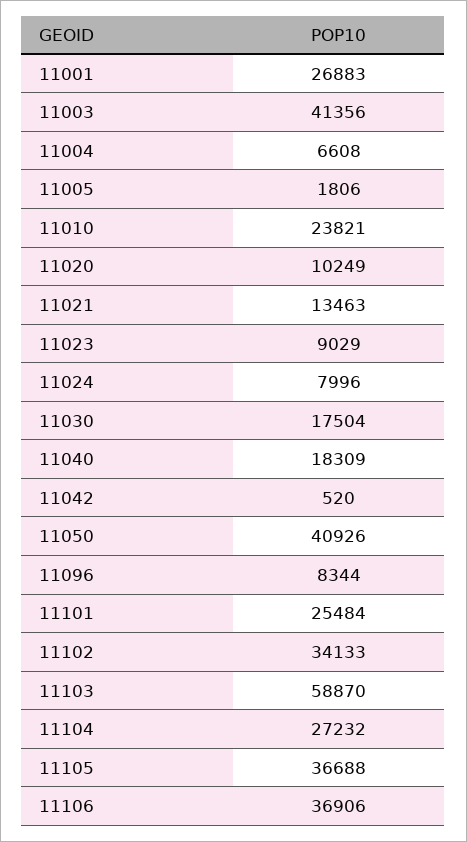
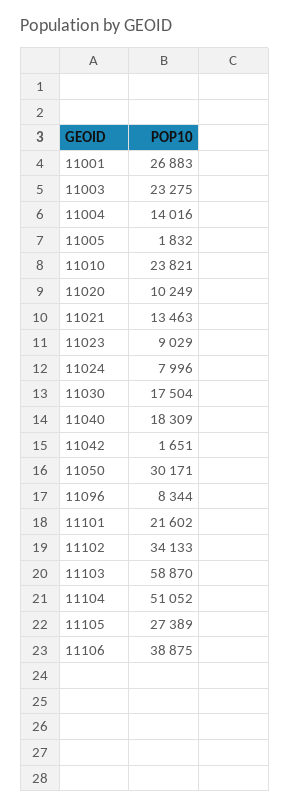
  {
    "11001": 26883,
-   "11003": 41356,
+   "11003": 23275,
-   "11004": 6608,
+   "11004": 14016,
-   "11005": 1806,
+   "11005": 1832,
    "11010": 23821,
    "11020": 10249,
    "11021": 13463,
    "11023": 9029,
    "11024": 7996,
    "11030": 17504,
    "11040": 18309,
-   "11042": 520,
+   "11042": 1651,
-   "11050": 40926,
+   "11050": 30171,
    "11096": 8344,
-   "11101": 25484,
+   "11101": 21602,
    "11102": 34133,
    "11103": 58870,
-   "11104": 27232,
+   "11104": 51052,
-   "11105": 36688,
+   "11105": 27389,
-   "11106": 36906
+   "11106": 38875
  }

